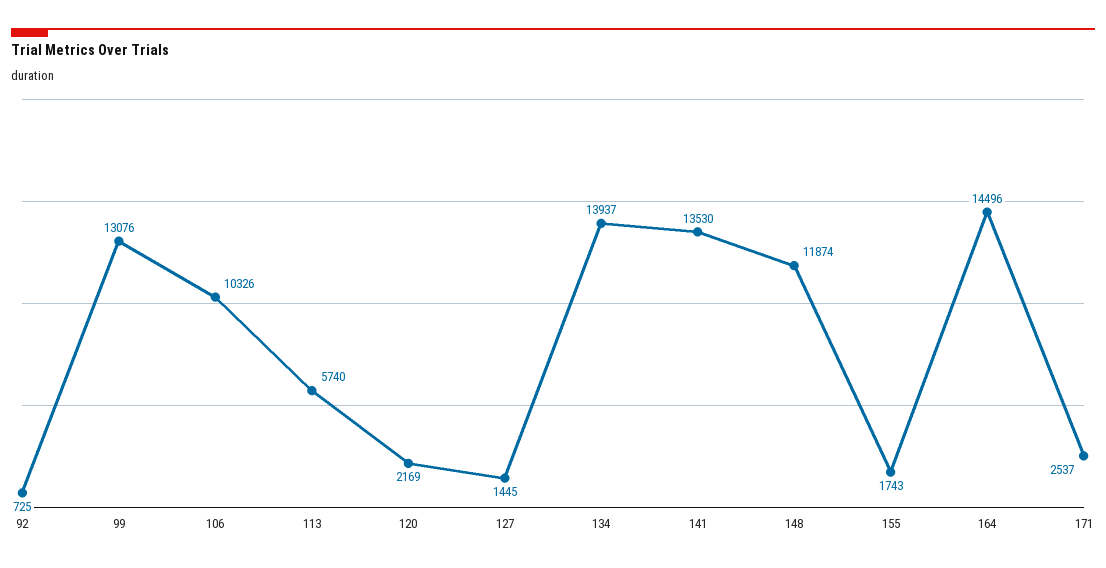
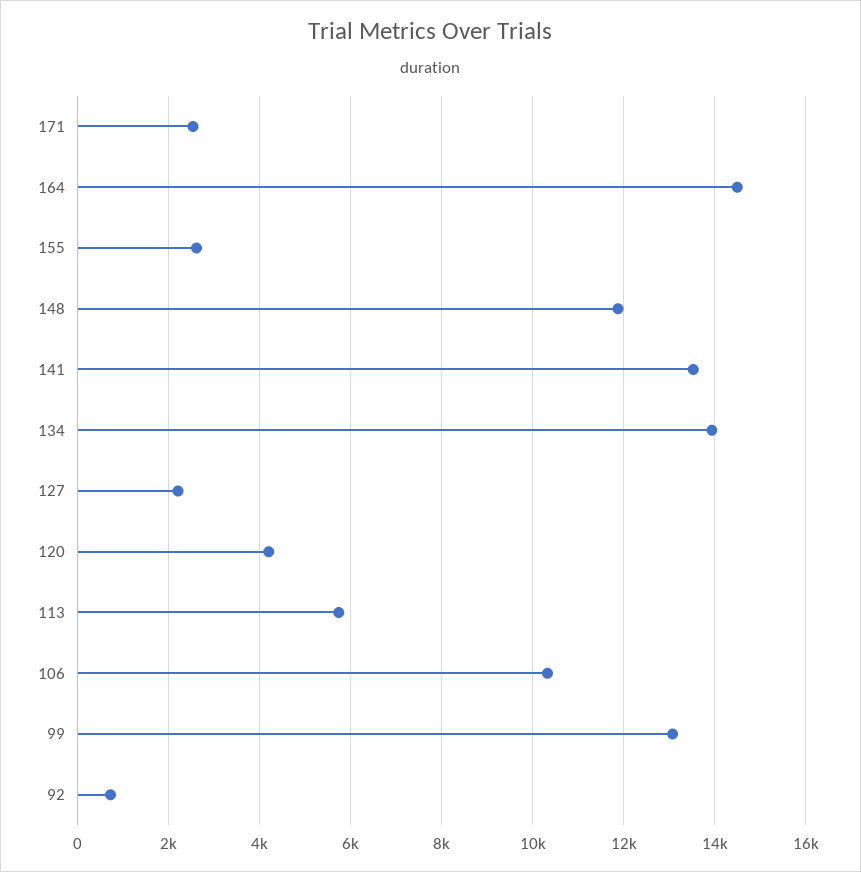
  {
    "92": 725,
    "99": 13076,
    "106": 10326,
    "113": 5740,
-   "120": 2169,
+   "120": 4200,
-   "127": 1445,
+   "127": 2200,
    "134": 13937,
    "141": 13530,
    "148": 11874,
-   "155": 1743,
+   "155": 2600,
    "164": 14496,
    "171": 2537
  }

